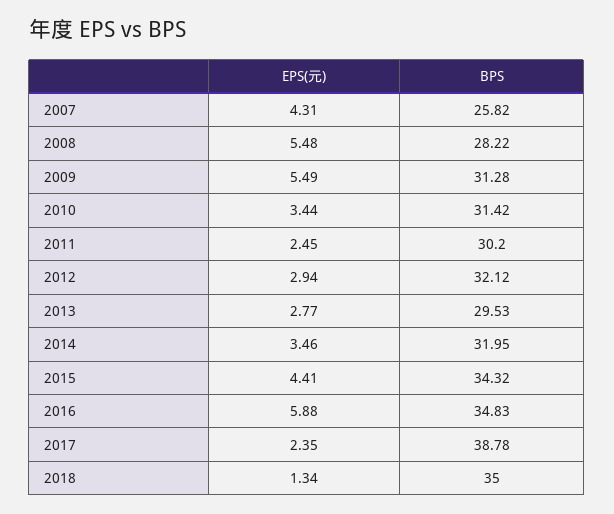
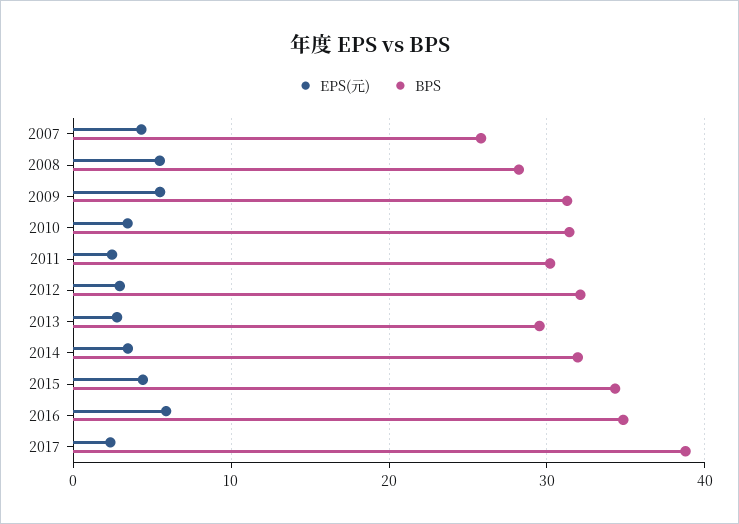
  {
    "EPS(元)": {
      "2007": 4.31,
      "2008": 5.48,
      "2009": 5.49,
      "2010": 3.44,
      "2011": 2.45,
      "2012": 2.94,
      "2013": 2.77,
      "2014": 3.46,
      "2015": 4.41,
      "2016": 5.88,
-     "2017": 2.35,
+     "2017": 2.35
-     "2018": 1.34
    },
    "BPS": {
      "2007": 25.82,
      "2008": 28.22,
      "2009": 31.28,
      "2010": 31.42,
      "2011": 30.2,
      "2012": 32.12,
      "2013": 29.53,
      "2014": 31.95,
      "2015": 34.32,
      "2016": 34.83,
-     "2017": 38.78,
+     "2017": 38.78
-     "2018": 35
    }
  }

